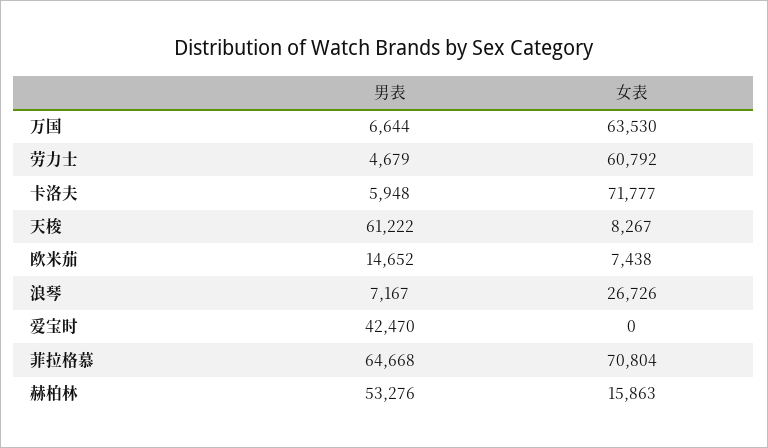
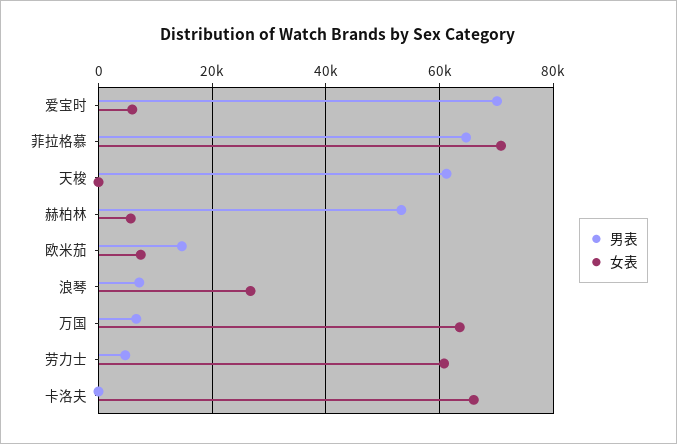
  {
    "男表": {
      "万国": 6644,
      "劳力士": 4679,
-     "卡洛夫": 5948,
+     "卡洛夫": 0,
      "天梭": 61222,
      "欧米茄": 14652,
      "浪琴": 7167,
-     "爱宝时": 42470,
+     "爱宝时": 70000,
      "菲拉格慕": 64668,
      "赫柏林": 53276
    },
    "女表": {
      "万国": 63530,
      "劳力士": 60792,
-     "卡洛夫": 71777,
+     "卡洛夫": 66000,
-     "天梭": 8267,
+     "天梭": 0,
      "欧米茄": 7438,
      "浪琴": 26726,
-     "爱宝时": 0,
+     "爱宝时": 6000,
      "菲拉格慕": 70804,
-     "赫柏林": 15863
+     "赫柏林": 6000
    }
  }

